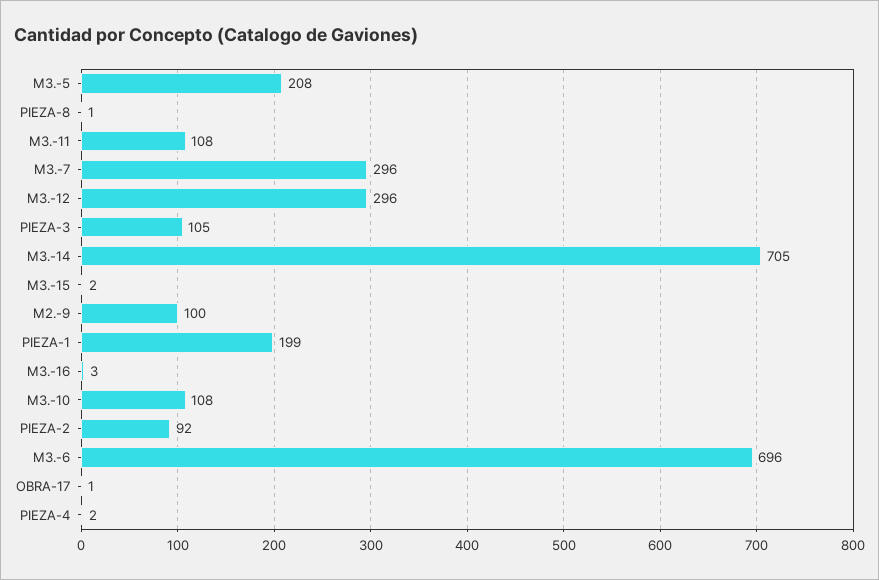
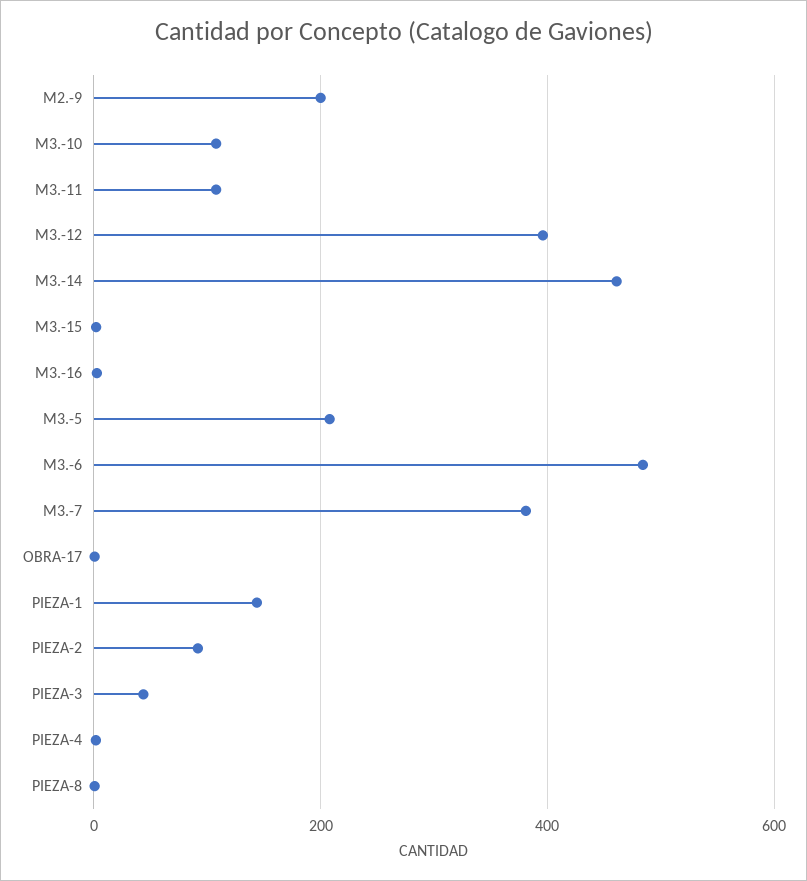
  {
    "M3.-5": 208,
    "PIEZA-8": 1,
    "M3.-11": 108,
-   "M3.-7": 296,
+   "M3.-7": 380,
-   "M3.-12": 296,
+   "M3.-12": 400,
-   "PIEZA-3": 105,
+   "PIEZA-3": 40,
-   "M3.-14": 705,
+   "M3.-14": 460,
    "M3.-15": 2,
-   "M2.-9": 100,
+   "M2.-9": 200,
-   "PIEZA-1": 199,
+   "PIEZA-1": 140,
    "M3.-16": 3,
    "M3.-10": 108,
    "PIEZA-2": 92,
-   "M3.-6": 696,
+   "M3.-6": 480,
    "OBRA-17": 1,
    "PIEZA-4": 2
  }

